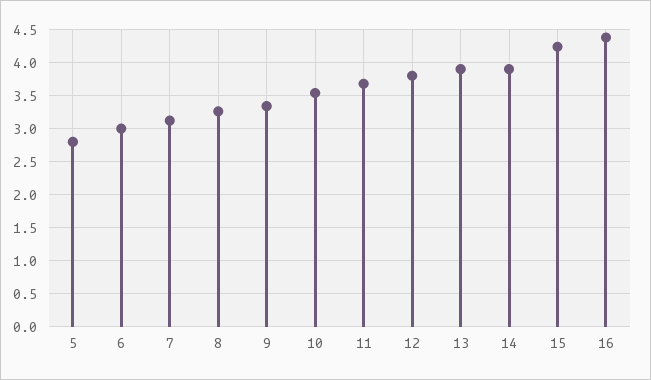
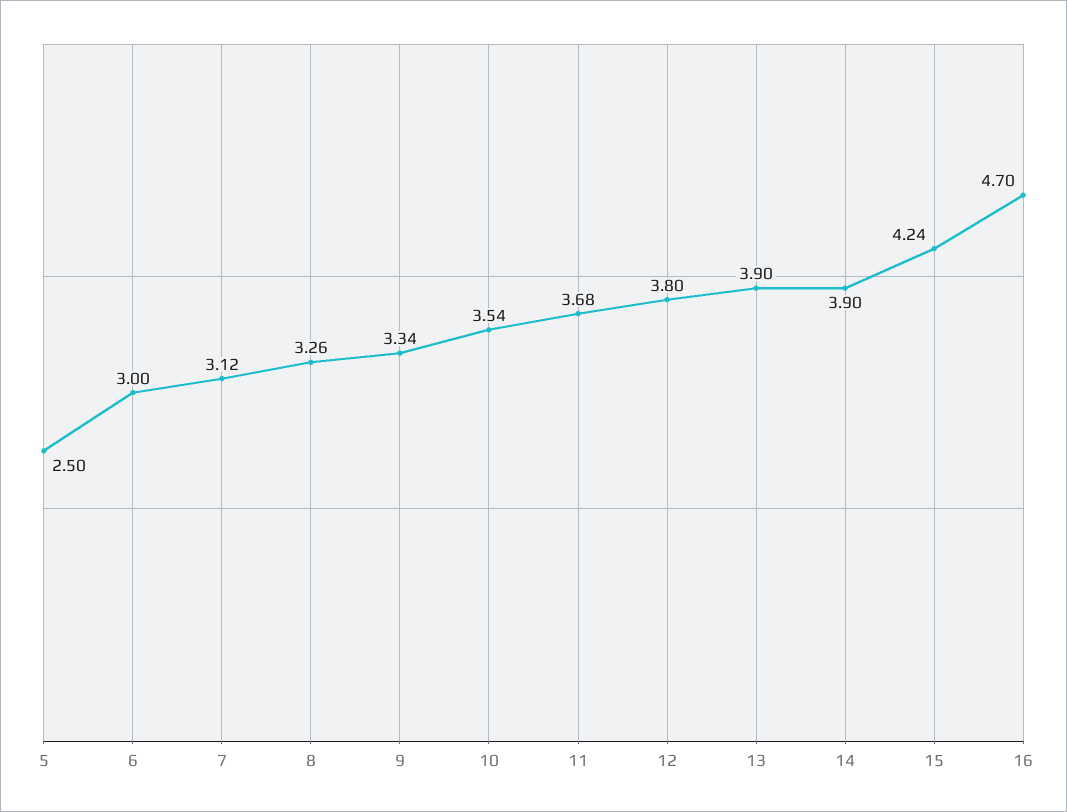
  {
-   "5": 2.8,
+   "5": 2.5,
    "6": 3,
    "7": 3.12,
    "8": 3.26,
    "9": 3.34,
    "10": 3.54,
    "11": 3.68,
    "12": 3.8,
    "13": 3.9,
    "14": 3.9,
    "15": 4.24,
-   "16": 4.4
+   "16": 4.7
  }

